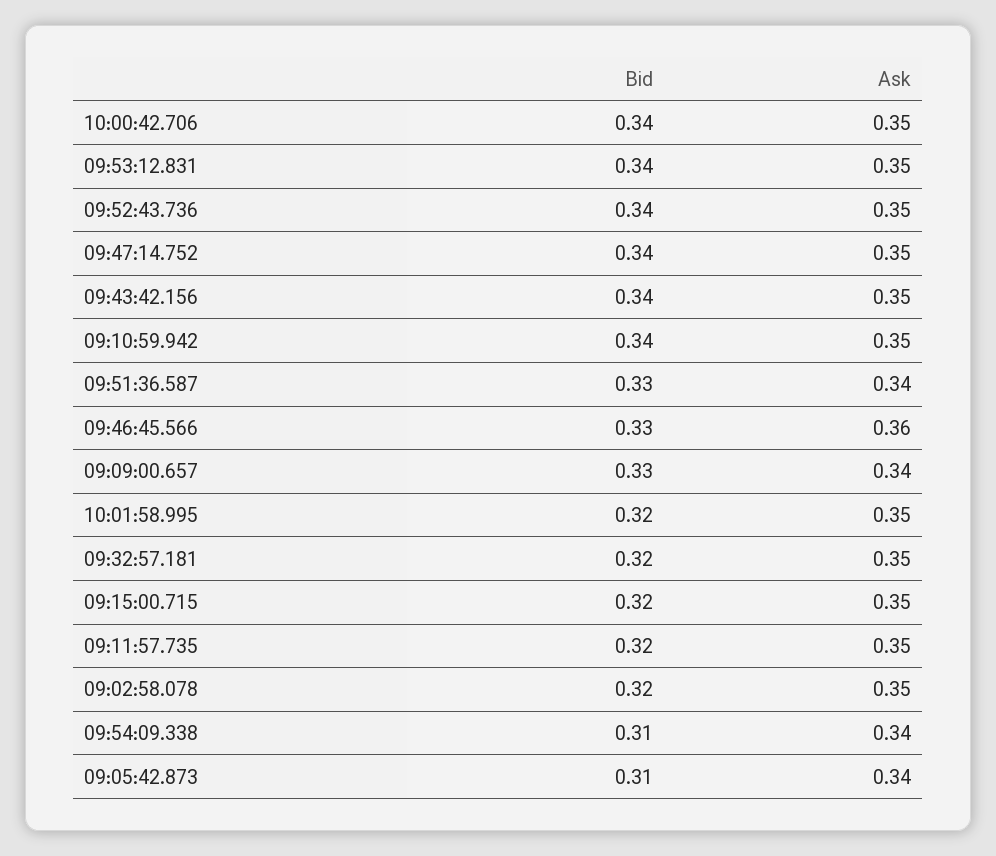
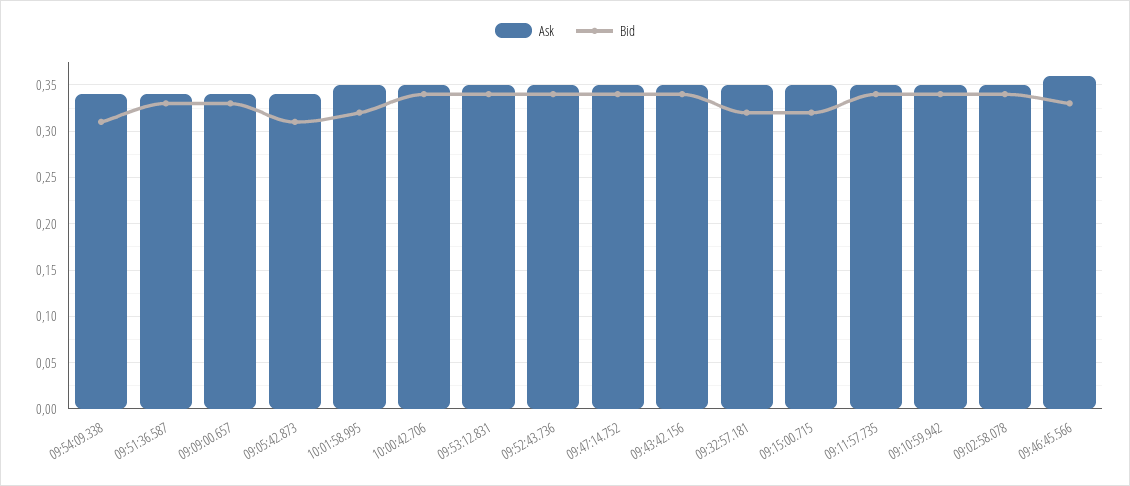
  {
    "Bid": {
      "10:00:42.706": 0.34,
      "09:53:12.831": 0.34,
      "09:52:43.736": 0.34,
      "09:47:14.752": 0.34,
      "09:43:42.156": 0.34,
      "09:10:59.942": 0.34,
      "09:51:36.587": 0.33,
      "09:46:45.566": 0.33,
      "09:09:00.657": 0.33,
      "10:01:58.995": 0.32,
      "09:32:57.181": 0.32,
      "09:15:00.715": 0.32,
-     "09:11:57.735": 0.32,
+     "09:11:57.735": 0.34,
-     "09:02:58.078": 0.32,
+     "09:02:58.078": 0.34,
      "09:54:09.338": 0.31,
      "09:05:42.873": 0.31
    },
    "Ask": {
      "10:00:42.706": 0.35,
      "09:53:12.831": 0.35,
      "09:52:43.736": 0.35,
      "09:47:14.752": 0.35,
      "09:43:42.156": 0.35,
      "09:10:59.942": 0.35,
      "09:51:36.587": 0.34,
      "09:46:45.566": 0.36,
      "09:09:00.657": 0.34,
      "10:01:58.995": 0.35,
      "09:32:57.181": 0.35,
      "09:15:00.715": 0.35,
      "09:11:57.735": 0.35,
      "09:02:58.078": 0.35,
      "09:54:09.338": 0.34,
      "09:05:42.873": 0.34
    }
  }

